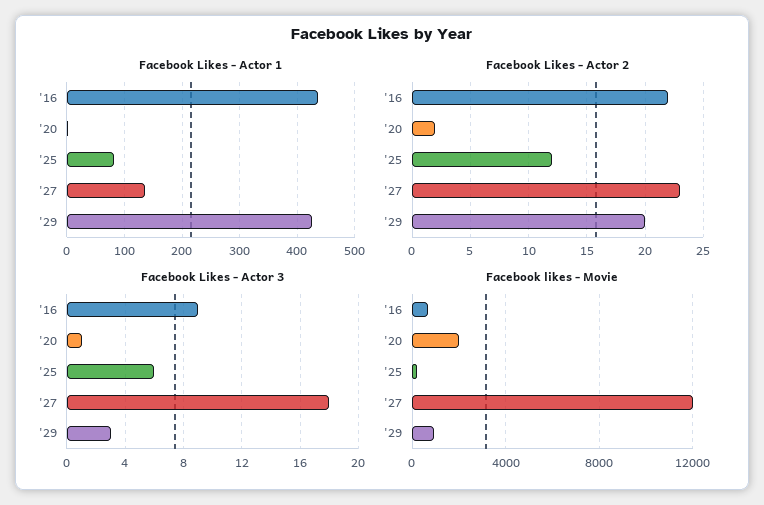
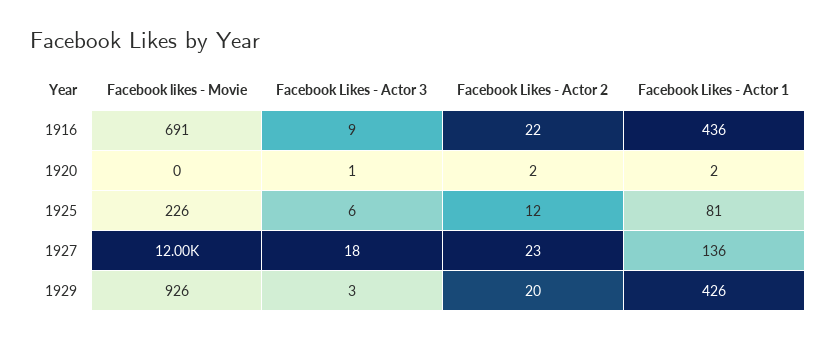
  {
    "Facebook Likes - Actor 1": {
      "'16": 436,
      "'20": 2,
      "'25": 81,
      "'27": 136,
      "'29": 426
    },
    "Facebook Likes - Actor 2": {
      "'16": 22,
      "'20": 2,
      "'25": 12,
      "'27": 23,
      "'29": 20
    },
    "Facebook Likes - Actor 3": {
      "'16": 9,
      "'20": 1,
      "'25": 6,
      "'27": 18,
      "'29": 3
    },
    "Facebook likes - Movie": {
      "'16": 691,
-     "'20": 2000,
+     "'20": 0,
      "'25": 226,
      "'27": 12000,
      "'29": 926
    }
  }

